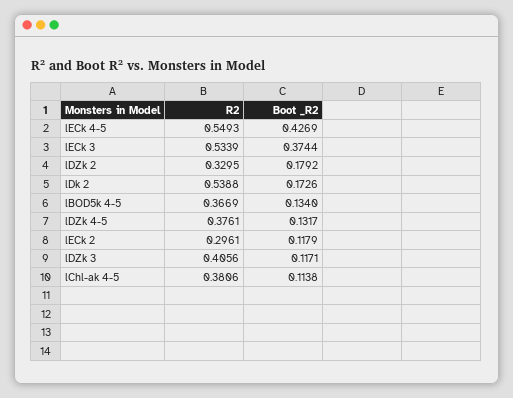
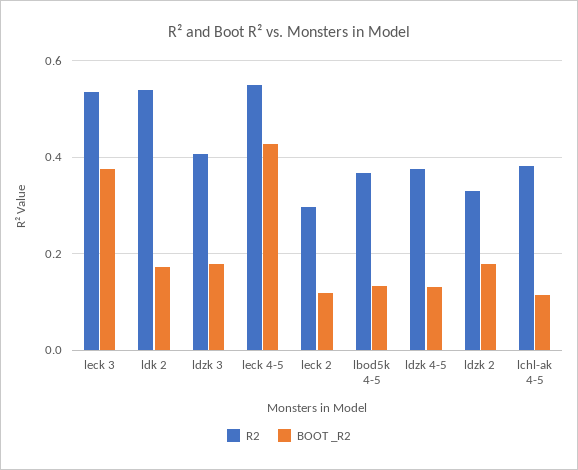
  {
    "R2": {
      "lECk 4-5": 0.5493,
      "lECk 3": 0.5339,
      "lDZk 2": 0.3295,
      "lDk 2": 0.5388,
      "lBOD5k 4-5": 0.3669,
      "lDZk 4-5": 0.3761,
      "lECk 2": 0.2961,
      "lDZk 3": 0.4056,
      "lChl-ak 4-5": 0.3806
    },
    "Boot _R2": {
      "lECk 4-5": 0.4269,
      "lECk 3": 0.3744,
      "lDZk 2": 0.1792,
      "lDk 2": 0.1726,
      "lBOD5k 4-5": 0.134,
      "lDZk 4-5": 0.1317,
      "lECk 2": 0.1179,
-     "lDZk 3": 0.1171,
+     "lDZk 3": 0.18,
      "lChl-ak 4-5": 0.1138
    }
  }

